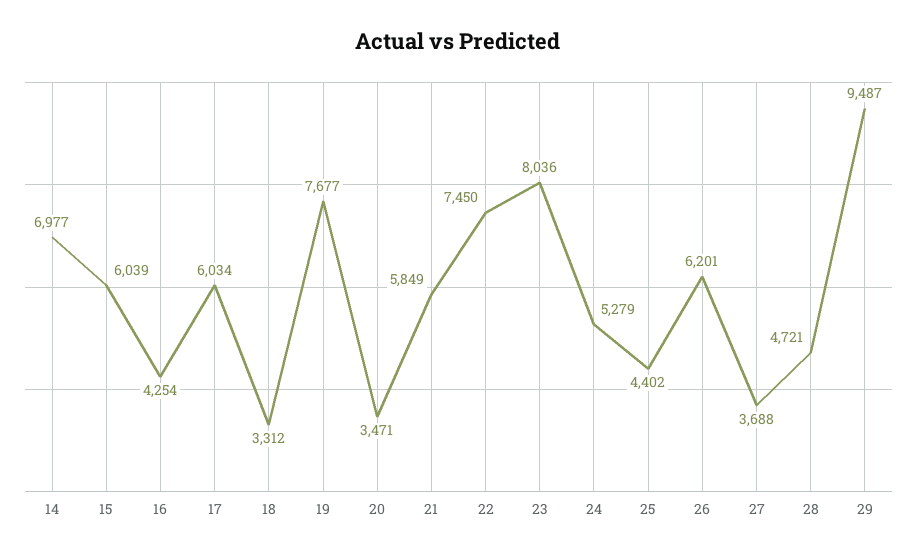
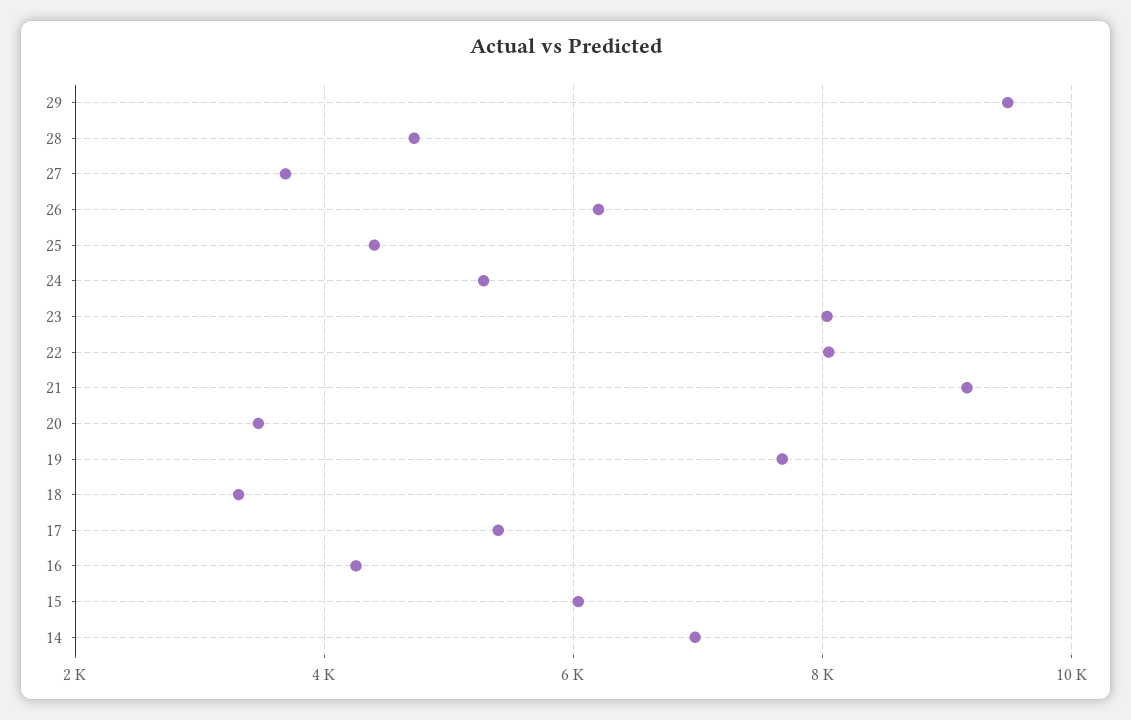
  {
    "14": 6977,
    "15": 6039,
    "16": 4254,
-   "17": 6034,
+   "17": 5400,
    "18": 3312,
    "19": 7677,
    "20": 3471,
-   "21": 5849,
+   "21": 9200,
-   "22": 7450,
+   "22": 8000,
    "23": 8036,
    "24": 5279,
    "25": 4402,
    "26": 6201,
    "27": 3688,
    "28": 4721,
    "29": 9487
  }

